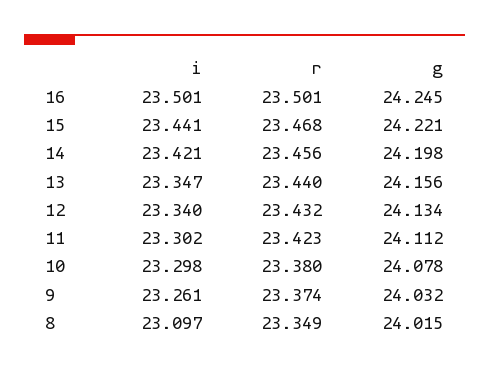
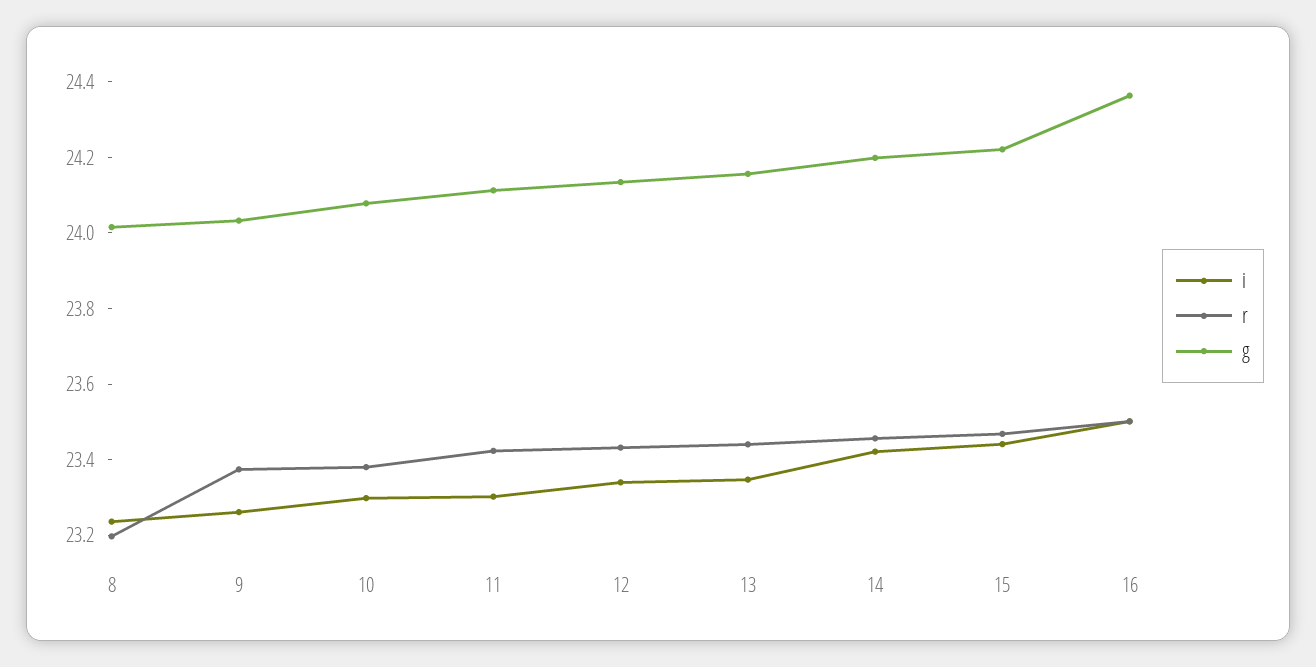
  {
    "i": {
      "16": 23.501,
      "15": 23.441,
      "14": 23.421,
      "13": 23.347,
      "12": 23.34,
      "11": 23.302,
      "10": 23.298,
      "9": 23.261,
-     "8": 23.097
+     "8": 23.25
    },
    "r": {
      "16": 23.501,
      "15": 23.468,
      "14": 23.456,
      "13": 23.44,
      "12": 23.432,
      "11": 23.423,
      "10": 23.38,
      "9": 23.374,
-     "8": 23.349
+     "8": 23.2
    },
    "g": {
-     "16": 24.245,
+     "16": 24.35,
      "15": 24.221,
      "14": 24.198,
      "13": 24.156,
      "12": 24.134,
      "11": 24.112,
      "10": 24.078,
      "9": 24.032,
      "8": 24.015
    }
  }

